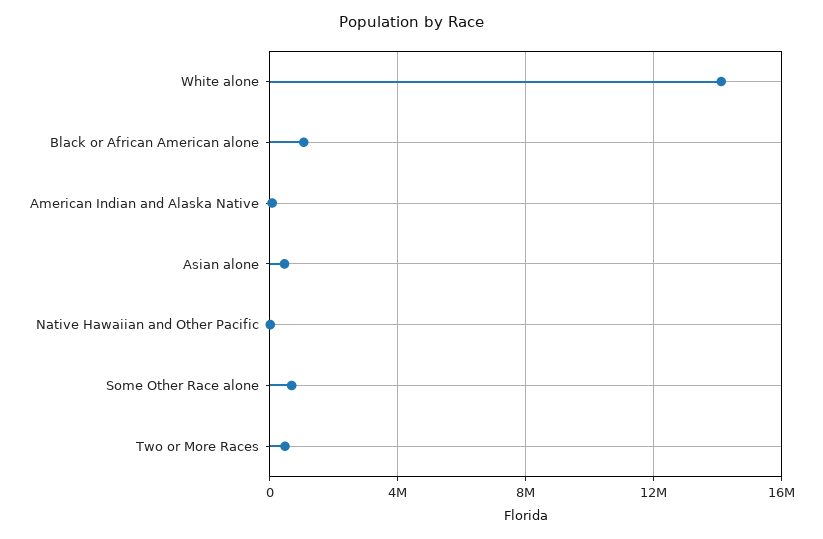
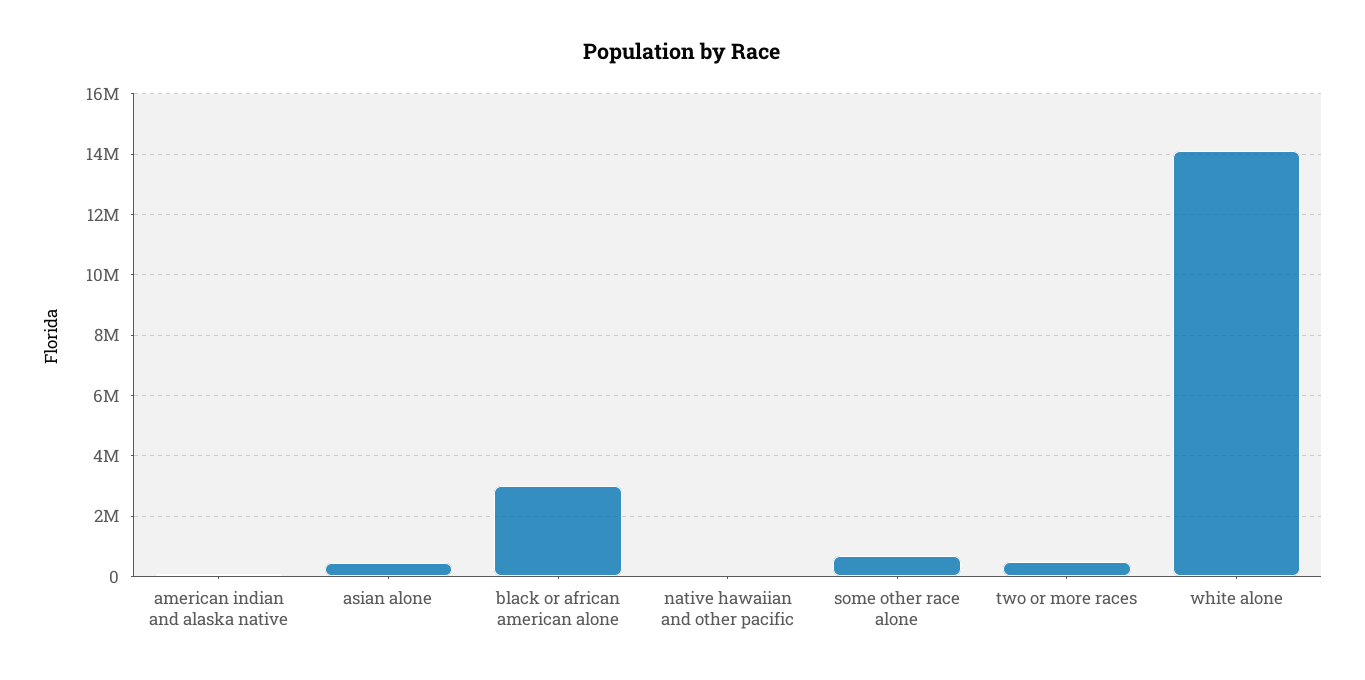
  {
    "White alone": 14200000,
-   "Black or African American alone": 1000000,
+   "Black or African American alone": 3000000,
    "American Indian and Alaska Native": 0,
    "Asian alone": 400000,
    "Native Hawaiian and Other Pacific": 0,
    "Some Other Race alone": 600000,
    "Two or More Races": 400000
  }

